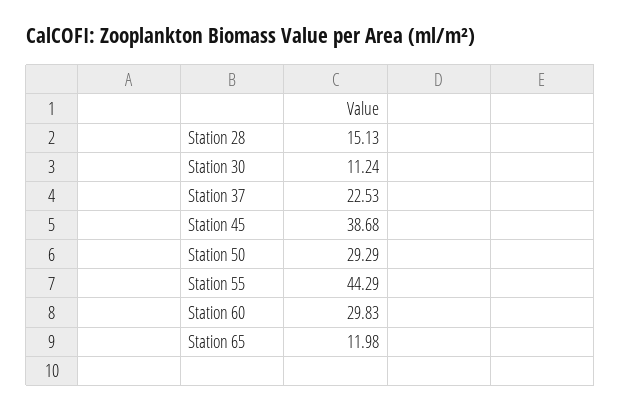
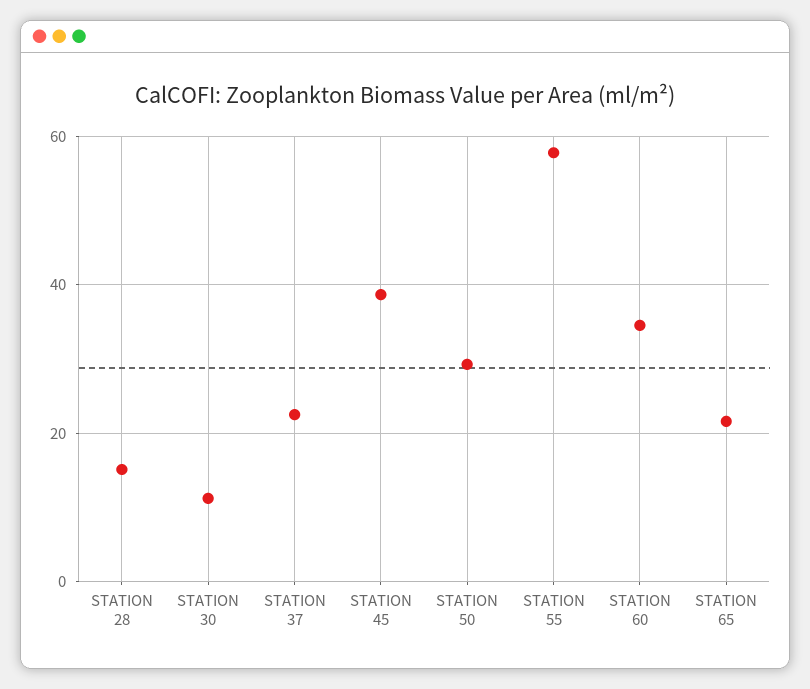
  {
    "Station 28": 15.13,
    "Station 30": 11.24,
    "Station 37": 22.53,
    "Station 45": 38.68,
    "Station 50": 29.29,
-   "Station 55": 44.29,
+   "Station 55": 58,
-   "Station 60": 29.83,
+   "Station 60": 34,
-   "Station 65": 11.98
+   "Station 65": 22
  }

